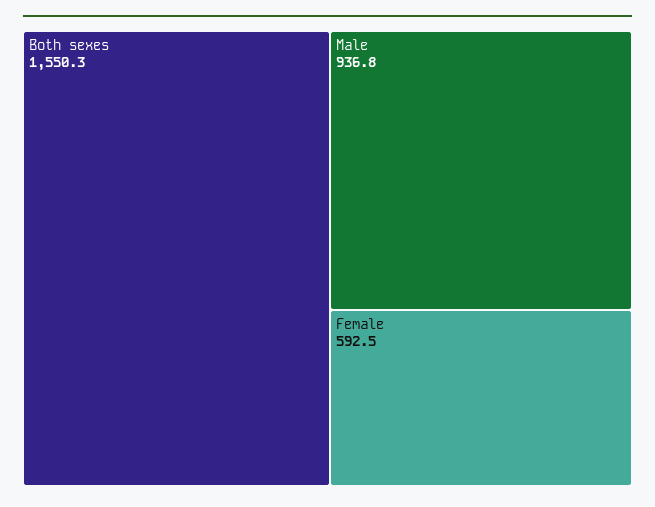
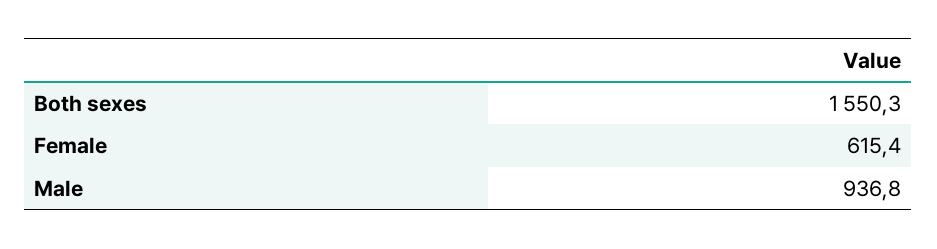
  {
    "Both sexes": 1550.3,
    "Male": 936.8,
-   "Female": 592.5
+   "Female": 615.4
  }

